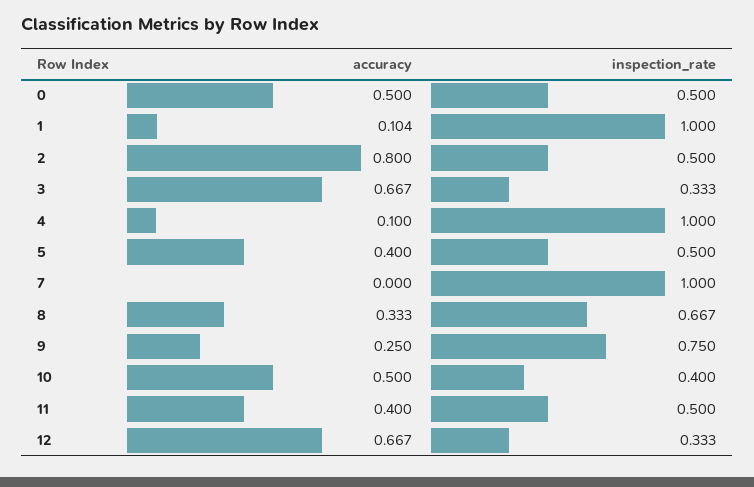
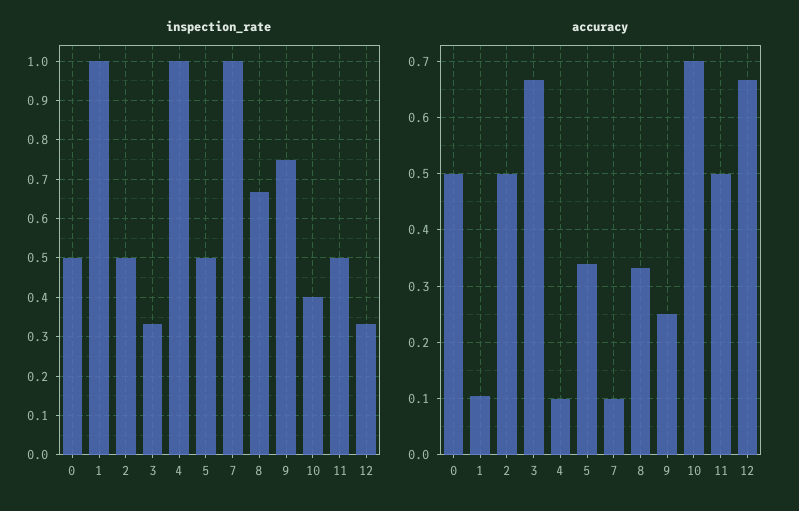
  {
    "accuracy": {
      "0": 0.5,
      "1": 0.104,
-     "2": 0.8,
+     "2": 0.5,
      "3": 0.667,
      "4": 0.1,
-     "5": 0.4,
+     "5": 0.34,
-     "7": 0,
+     "7": 0.1,
      "8": 0.333,
      "9": 0.25,
-     "10": 0.5,
+     "10": 0.7,
-     "11": 0.4,
+     "11": 0.5,
      "12": 0.667
    },
    "inspection_rate": {
      "0": 0.5,
      "1": 1,
      "2": 0.5,
      "3": 0.333,
      "4": 1,
      "5": 0.5,
      "7": 1,
      "8": 0.667,
      "9": 0.75,
      "10": 0.4,
      "11": 0.5,
      "12": 0.333
    }
  }

